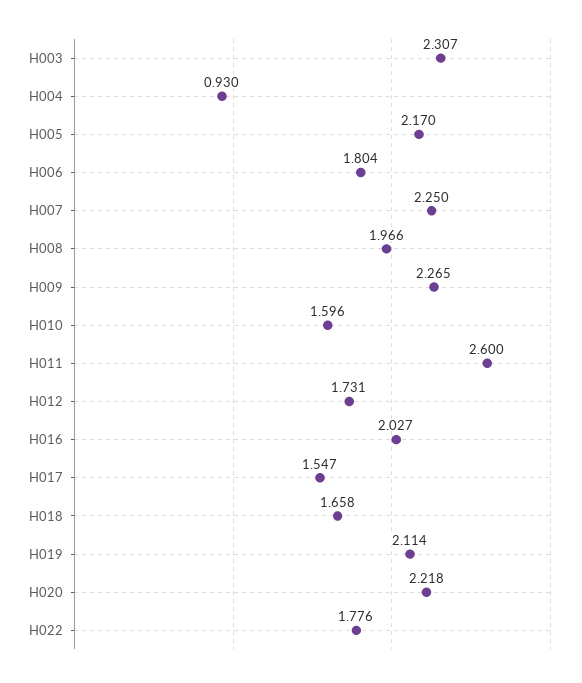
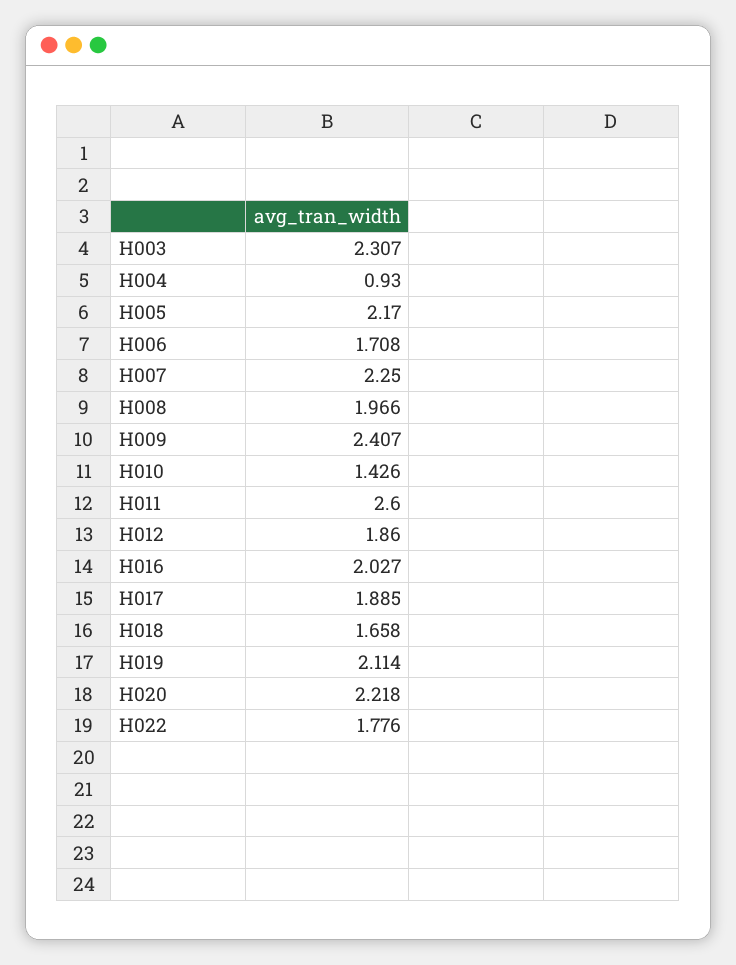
  {
    "H003": 2.307,
    "H004": 0.93,
    "H005": 2.17,
-   "H006": 1.804,
+   "H006": 1.708,
    "H007": 2.25,
    "H008": 1.966,
-   "H009": 2.265,
+   "H009": 2.407,
-   "H010": 1.596,
+   "H010": 1.426,
    "H011": 2.6,
-   "H012": 1.731,
+   "H012": 1.86,
    "H016": 2.027,
-   "H017": 1.547,
+   "H017": 1.885,
    "H018": 1.658,
    "H019": 2.114,
    "H020": 2.218,
    "H022": 1.776
  }

